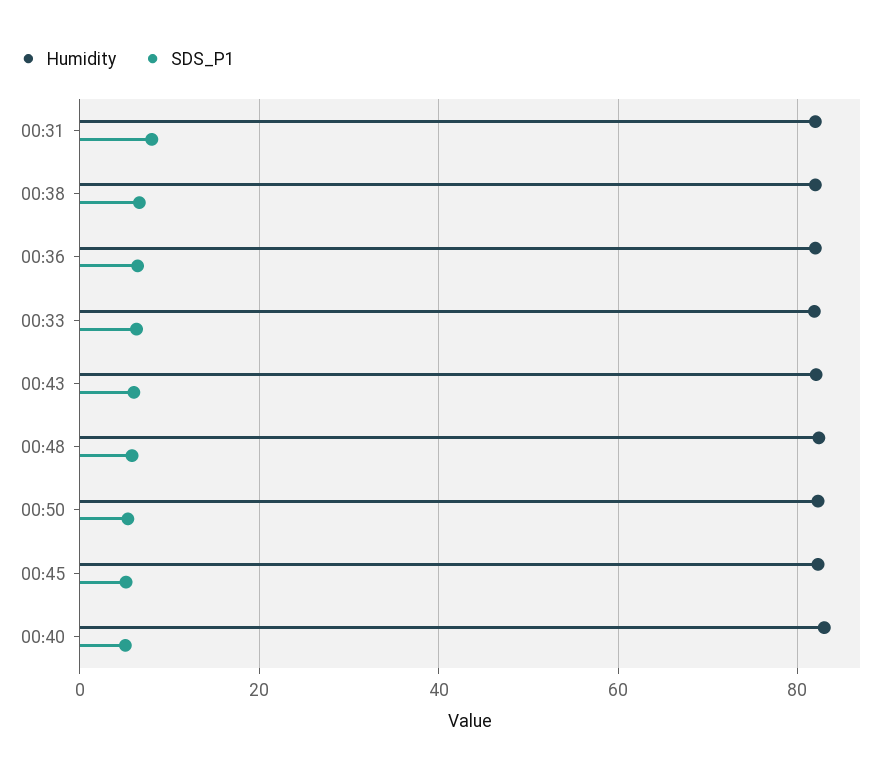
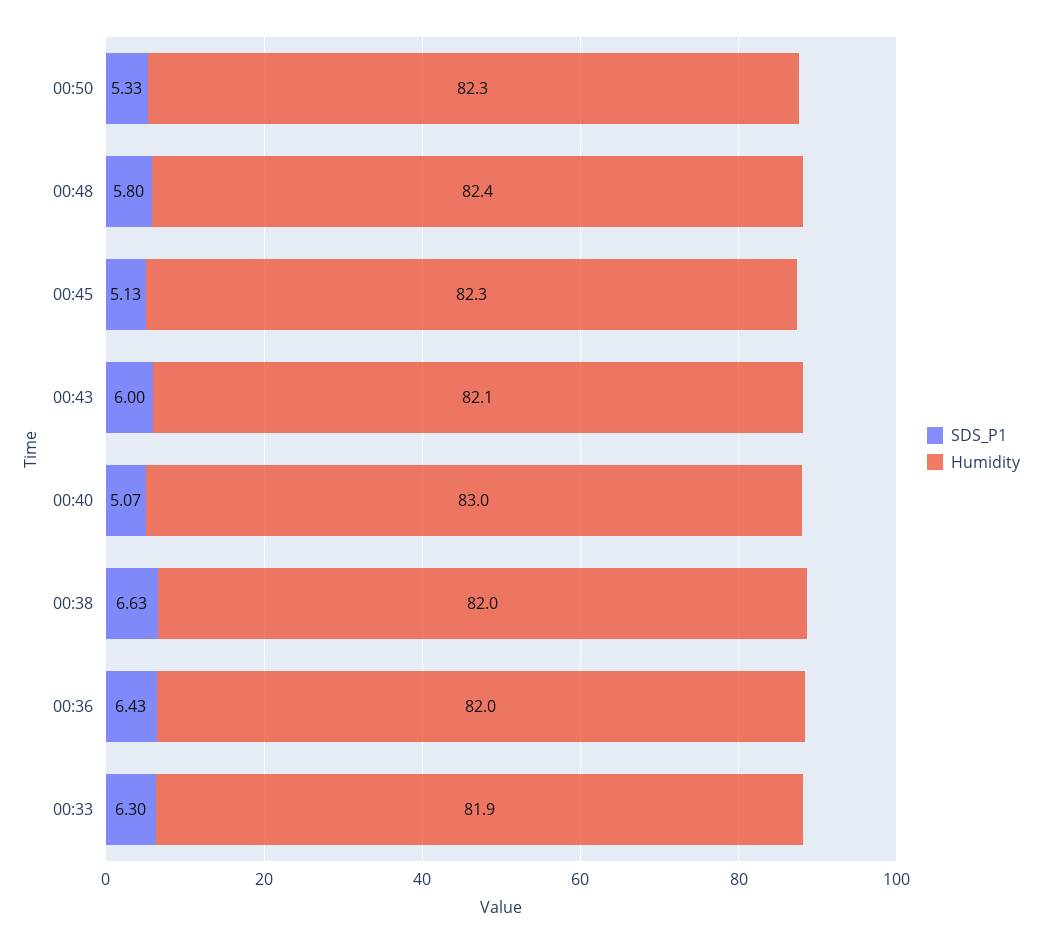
  {
    "Humidity": {
-     "00:31": 82,
      "00:38": 82,
      "00:36": 82,
      "00:33": 81.9,
      "00:43": 82.1,
      "00:48": 82.4,
      "00:50": 82.3,
      "00:45": 82.3,
      "00:40": 83
    },
    "SDS_P1": {
-     "00:31": 8,
      "00:38": 6.63,
      "00:36": 6.43,
      "00:33": 6.3,
      "00:43": 6,
      "00:48": 5.8,
      "00:50": 5.33,
      "00:45": 5.13,
      "00:40": 5.07
    }
  }

